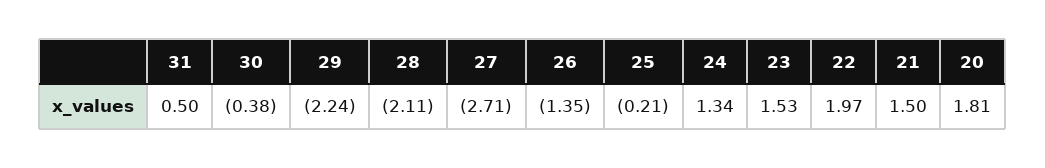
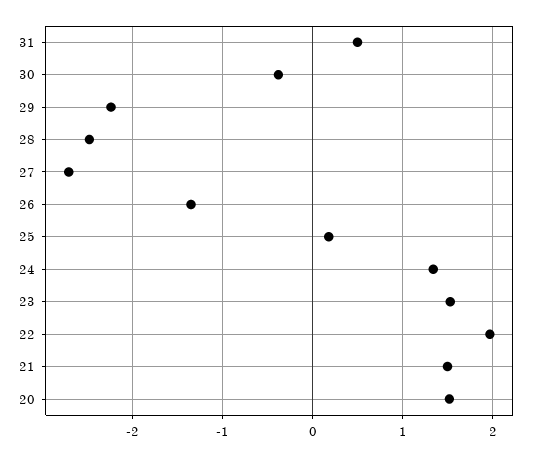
  {
    "31": 0.5,
    "30": -0.38,
    "29": -2.24,
-   "28": -2.11,
+   "28": -2.5,
    "27": -2.71,
    "26": -1.35,
-   "25": -0.21,
+   "25": 0.2,
    "24": 1.34,
    "23": 1.53,
    "22": 1.97,
    "21": 1.5,
-   "20": 1.81
+   "20": 1.5
  }

